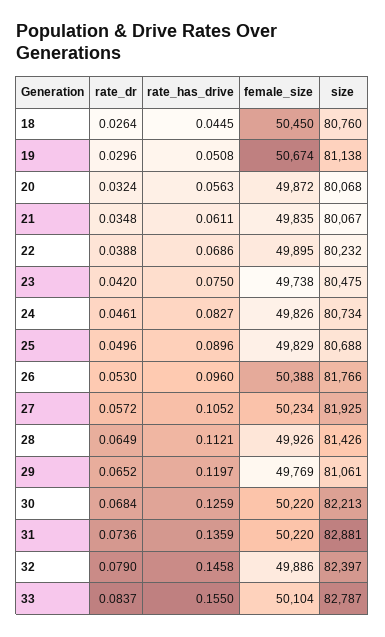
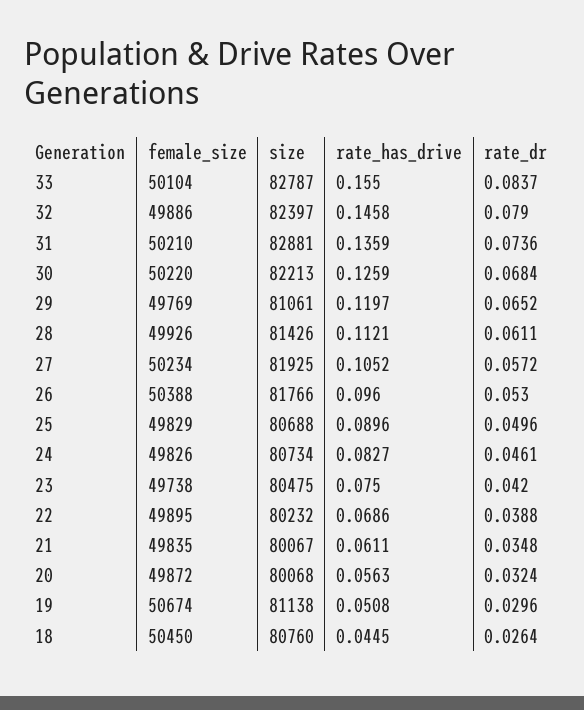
  {
    "rate_dr": {
      "18": 0.0264,
      "19": 0.0296,
      "20": 0.0324,
      "21": 0.0348,
      "22": 0.0388,
      "23": 0.042,
      "24": 0.0461,
      "25": 0.0496,
      "26": 0.053,
      "27": 0.0572,
-     "28": 0.0649,
+     "28": 0.0611,
      "29": 0.0652,
      "30": 0.0684,
      "31": 0.0736,
      "32": 0.079,
      "33": 0.0837
    },
    "rate_has_drive": {
      "18": 0.0445,
      "19": 0.0508,
      "20": 0.0563,
      "21": 0.0611,
      "22": 0.0686,
      "23": 0.075,
      "24": 0.0827,
      "25": 0.0896,
      "26": 0.096,
      "27": 0.1052,
      "28": 0.1121,
      "29": 0.1197,
      "30": 0.1259,
      "31": 0.1359,
      "32": 0.1458,
      "33": 0.155
    },
    "female_size": {
      "18": 50450,
      "19": 50674,
      "20": 49872,
      "21": 49835,
      "22": 49895,
      "23": 49738,
      "24": 49826,
      "25": 49829,
      "26": 50388,
      "27": 50234,
      "28": 49926,
      "29": 49769,
      "30": 50220,
-     "31": 50220,
+     "31": 50210,
      "32": 49886,
      "33": 50104
    },
    "size": {
      "18": 80760,
      "19": 81138,
      "20": 80068,
      "21": 80067,
      "22": 80232,
      "23": 80475,
      "24": 80734,
      "25": 80688,
      "26": 81766,
      "27": 81925,
      "28": 81426,
      "29": 81061,
      "30": 82213,
      "31": 82881,
      "32": 82397,
      "33": 82787
    }
  }

